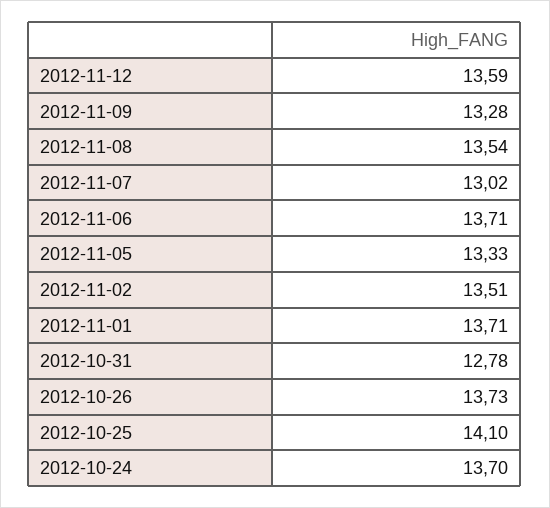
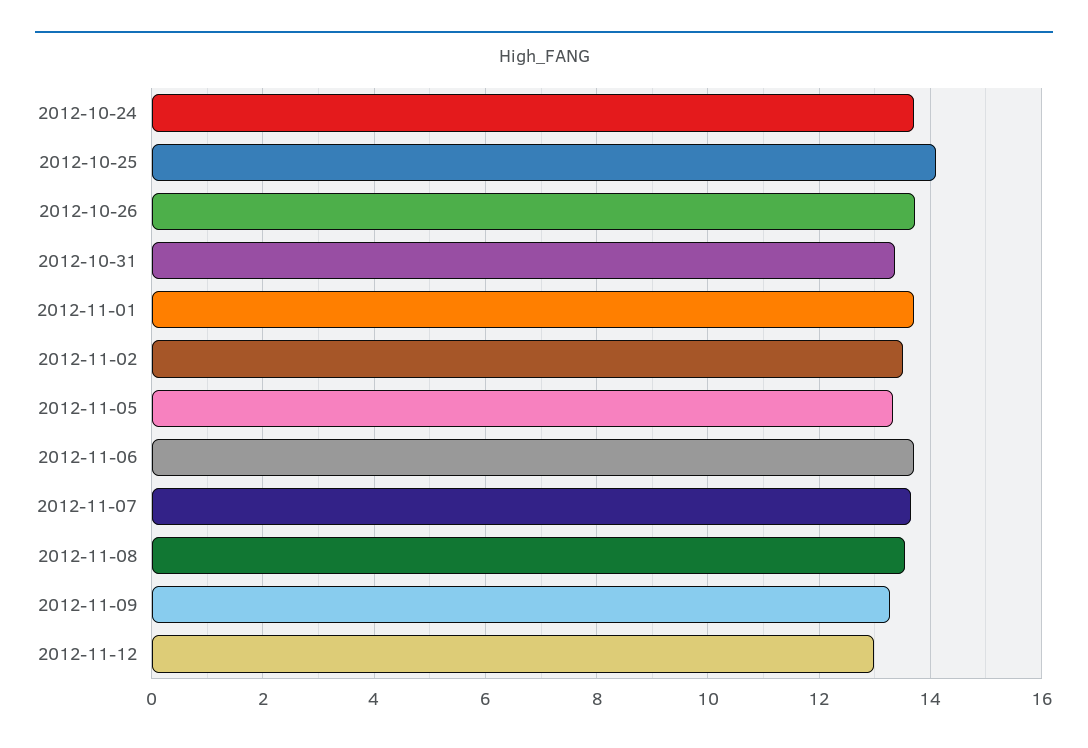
  {
-   "2012-11-12": 13.59,
+   "2012-11-12": 13,
    "2012-11-09": 13.28,
    "2012-11-08": 13.54,
-   "2012-11-07": 13.02,
+   "2012-11-07": 13.6,
    "2012-11-06": 13.71,
    "2012-11-05": 13.33,
    "2012-11-02": 13.51,
    "2012-11-01": 13.71,
-   "2012-10-31": 12.78,
+   "2012-10-31": 13.4,
    "2012-10-26": 13.73,
    "2012-10-25": 14.1,
    "2012-10-24": 13.7
  }

